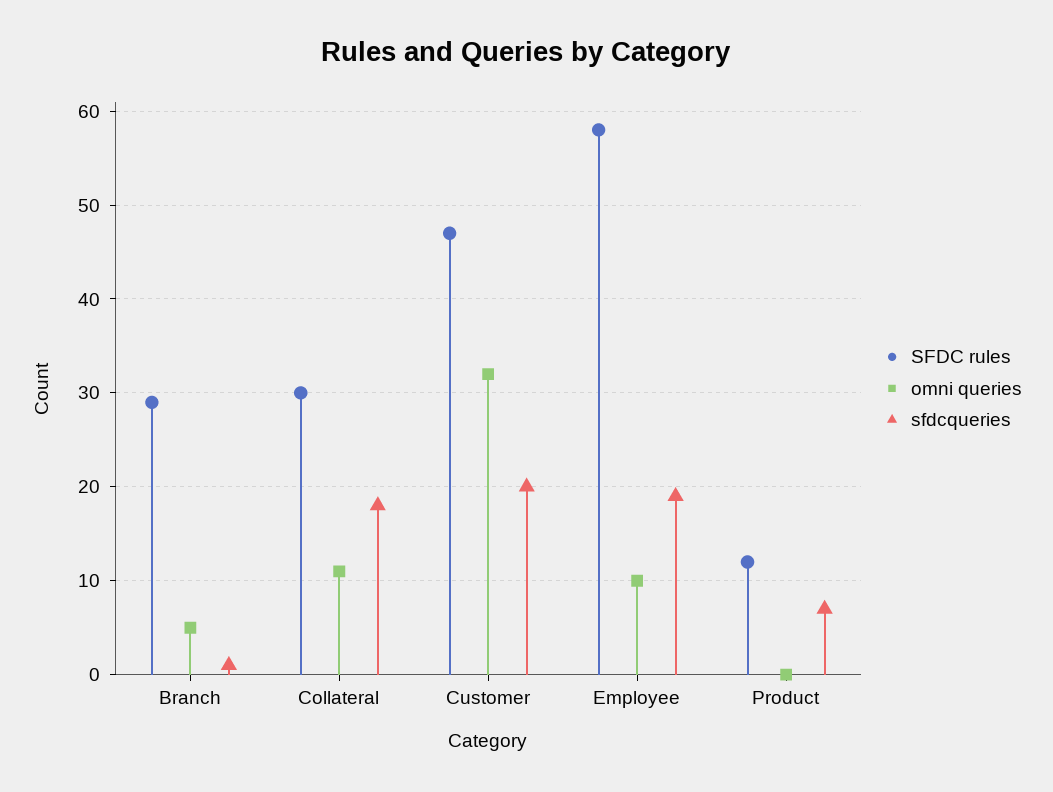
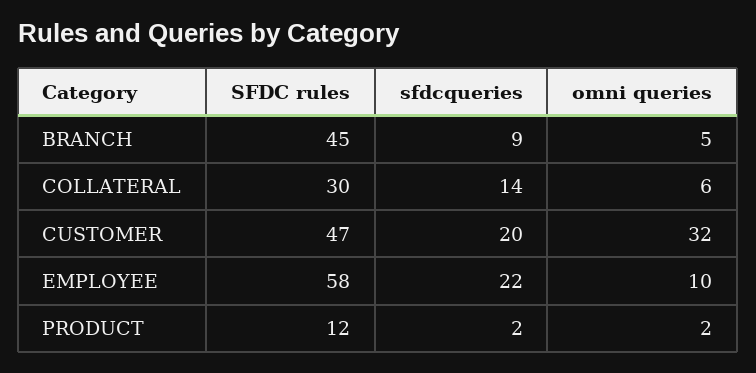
  {
    "SFDC rules": {
-     "Branch": 29,
+     "Branch": 45,
      "Collateral": 30,
      "Customer": 47,
      "Employee": 58,
      "Product": 12
    },
    "omni queries": {
      "Branch": 5,
-     "Collateral": 11,
+     "Collateral": 6,
      "Customer": 32,
      "Employee": 10,
-     "Product": 0
+     "Product": 2
    },
    "sfdcqueries": {
-     "Branch": 1,
+     "Branch": 9,
-     "Collateral": 18,
+     "Collateral": 14,
      "Customer": 20,
-     "Employee": 19,
+     "Employee": 22,
-     "Product": 7
+     "Product": 2
    }
  }

